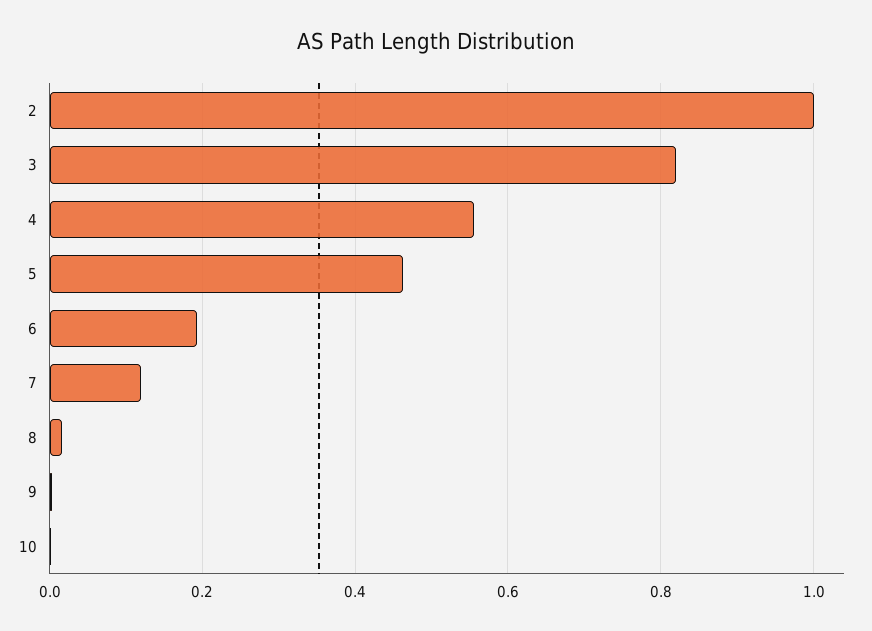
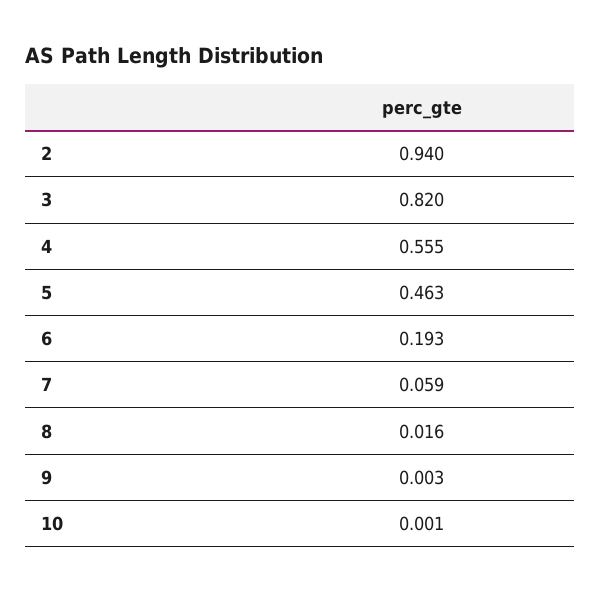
  {
-   "2": 1,
+   "2": 0.94,
    "3": 0.82,
    "4": 0.555,
    "5": 0.463,
    "6": 0.193,
-   "7": 0.12,
+   "7": 0.059,
    "8": 0.016,
    "9": 0.003,
    "10": 0.001
  }

